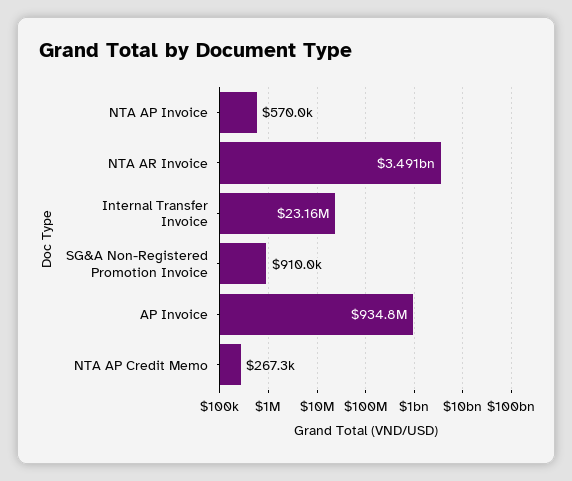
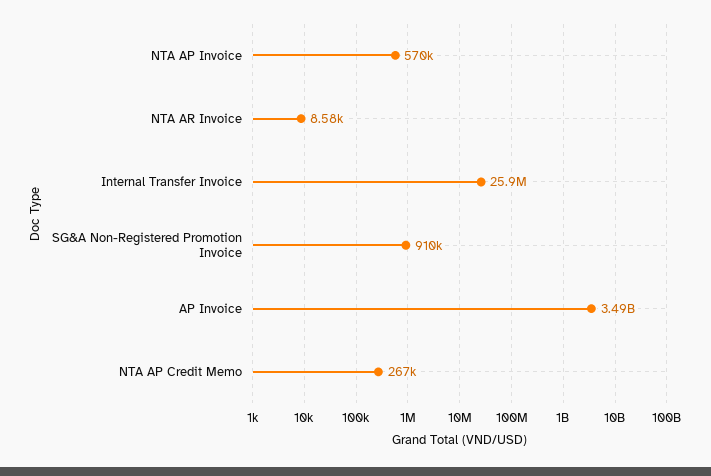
  {
    "NTA AP Invoice": 570000,
-   "NTA AR Invoice": 3491000000,
+   "NTA AR Invoice": 8580,
-   "Internal Transfer Invoice": 23160000,
+   "Internal Transfer Invoice": 25900000,
    "SG&A Non-Registered Promotion Invoice": 910000,
-   "AP Invoice": 934800000,
+   "AP Invoice": 3490000000,
    "NTA AP Credit Memo": 267300
  }

